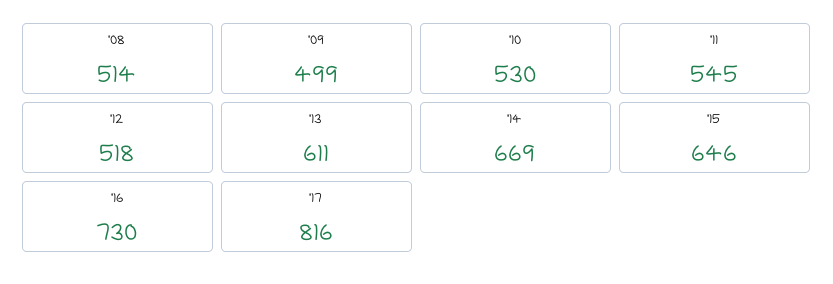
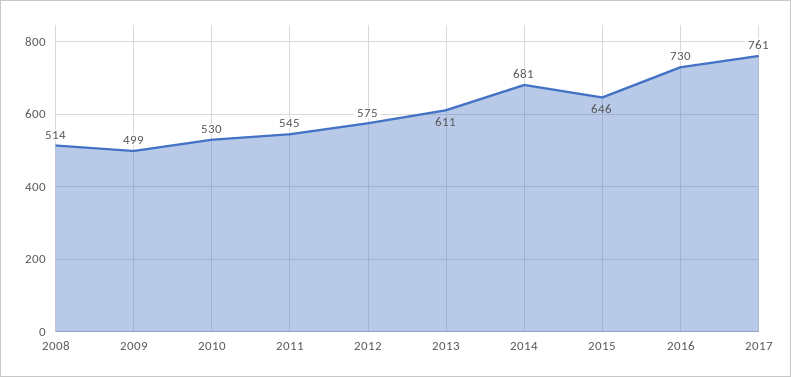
  {
    "'08": 514,
    "'09": 499,
    "'10": 530,
    "'11": 545,
-   "'12": 518,
+   "'12": 575,
    "'13": 611,
-   "'14": 669,
+   "'14": 681,
    "'15": 646,
    "'16": 730,
-   "'17": 816
+   "'17": 761
  }

